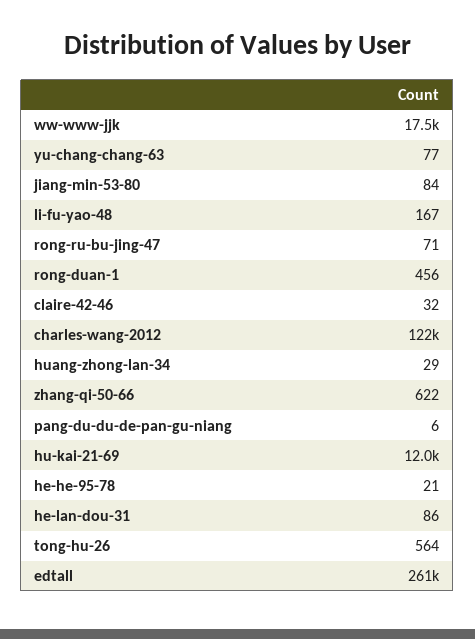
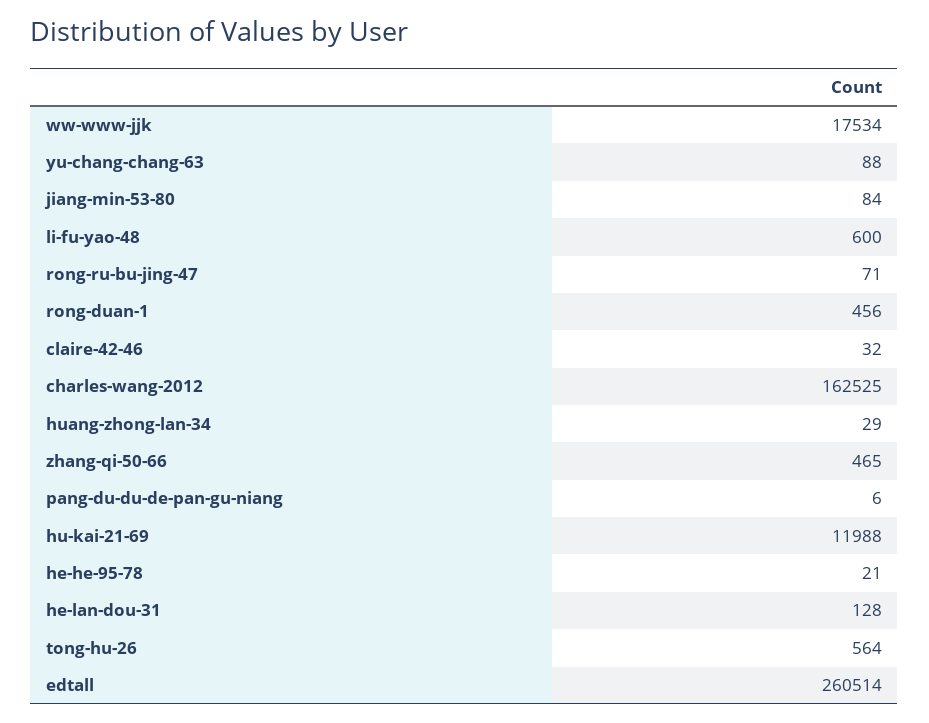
  {
    "ww-www-jjk": 17534,
-   "yu-chang-chang-63": 77,
+   "yu-chang-chang-63": 88,
    "jiang-min-53-80": 84,
-   "li-fu-yao-48": 167,
+   "li-fu-yao-48": 600,
    "rong-ru-bu-jing-47": 71,
    "rong-duan-1": 456,
    "claire-42-46": 32,
-   "charles-wang-2012": 122000,
+   "charles-wang-2012": 162525,
    "huang-zhong-lan-34": 29,
-   "zhang-qi-50-66": 622,
+   "zhang-qi-50-66": 465,
    "pang-du-du-de-pan-gu-niang": 6,
    "hu-kai-21-69": 11988,
    "he-he-95-78": 21,
-   "he-lan-dou-31": 86,
+   "he-lan-dou-31": 128,
    "tong-hu-26": 564,
    "edtall": 260514
  }

